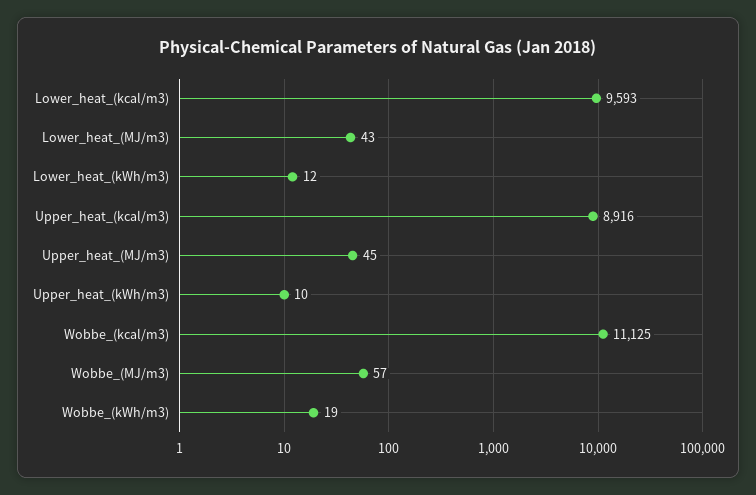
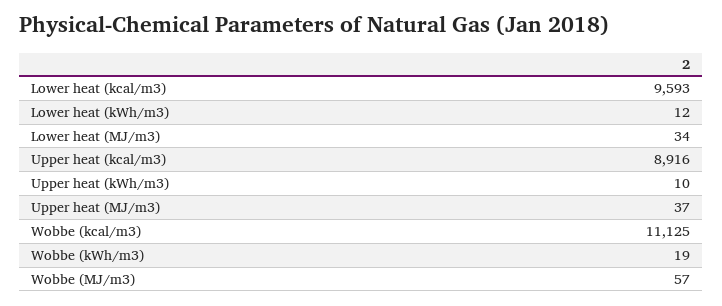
  {
    "Lower_heat_(kcal/m3)": 9593,
-   "Lower_heat_(MJ/m3)": 43,
+   "Lower_heat_(MJ/m3)": 34,
    "Lower_heat_(kWh/m3)": 12,
    "Upper_heat_(kcal/m3)": 8916,
-   "Upper_heat_(MJ/m3)": 45,
+   "Upper_heat_(MJ/m3)": 37,
    "Upper_heat_(kWh/m3)": 10,
    "Wobbe_(kcal/m3)": 11125,
    "Wobbe_(MJ/m3)": 57,
    "Wobbe_(kWh/m3)": 19
  }

